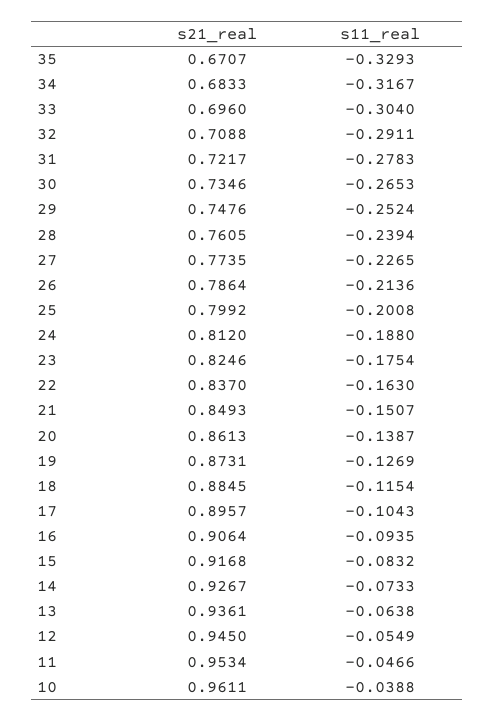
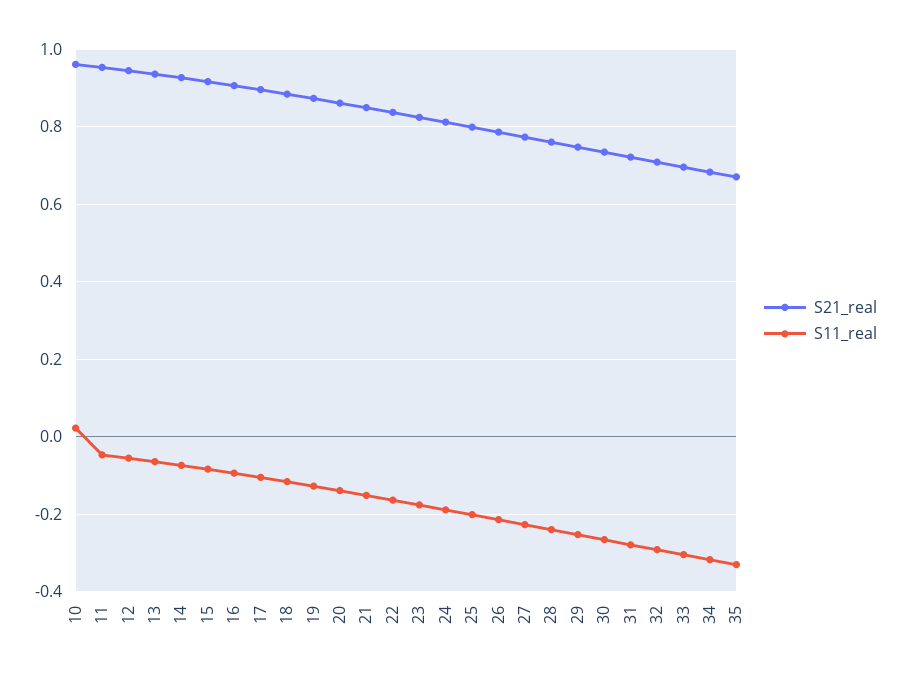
  {
    "s21_real": {
      "35": 0.6707,
      "34": 0.6833,
      "33": 0.696,
      "32": 0.7088,
      "31": 0.7217,
      "30": 0.7346,
      "29": 0.7476,
      "28": 0.7605,
      "27": 0.7735,
      "26": 0.7864,
      "25": 0.7992,
      "24": 0.812,
      "23": 0.8246,
      "22": 0.837,
      "21": 0.8493,
      "20": 0.8613,
      "19": 0.8731,
      "18": 0.8845,
      "17": 0.8957,
      "16": 0.9064,
      "15": 0.9168,
      "14": 0.9267,
      "13": 0.9361,
      "12": 0.945,
      "11": 0.9534,
      "10": 0.9611
    },
    "s11_real": {
      "35": -0.3293,
      "34": -0.3167,
      "33": -0.304,
      "32": -0.2911,
      "31": -0.2783,
      "30": -0.2653,
      "29": -0.2524,
      "28": -0.2394,
      "27": -0.2265,
      "26": -0.2136,
      "25": -0.2008,
      "24": -0.188,
      "23": -0.1754,
      "22": -0.163,
      "21": -0.1507,
      "20": -0.1387,
      "19": -0.1269,
      "18": -0.1154,
      "17": -0.1043,
      "16": -0.0935,
      "15": -0.0832,
      "14": -0.0733,
      "13": -0.0638,
      "12": -0.0549,
      "11": -0.0466,
-     "10": -0.0388
+     "10": 0.02
    }
  }

